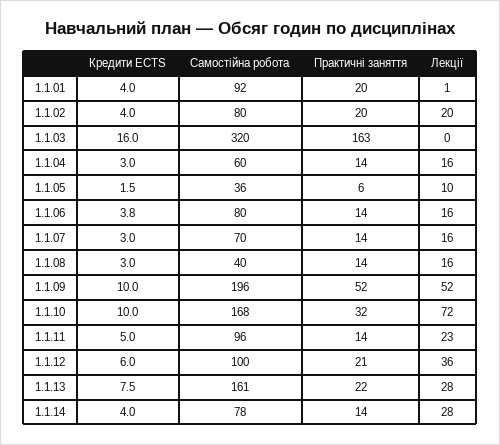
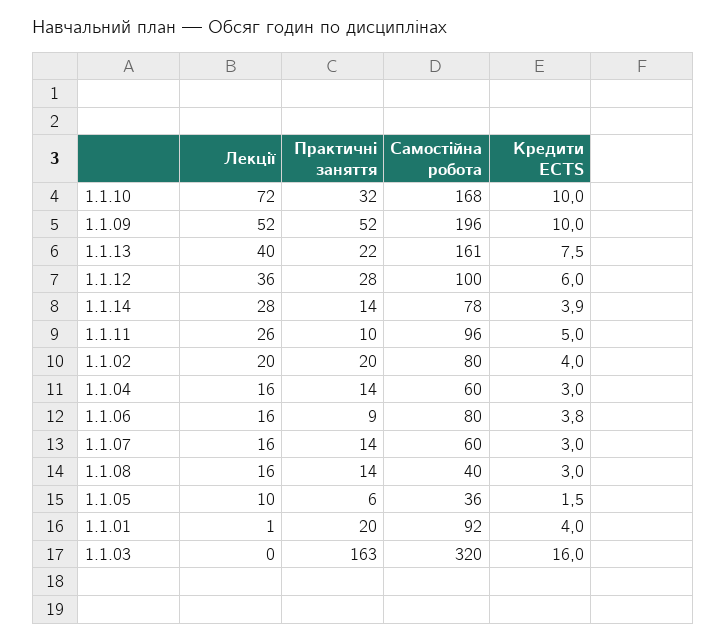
  {
    "Кредити ECTS": {
      "1.1.01": 4,
      "1.1.02": 4,
      "1.1.03": 16,
      "1.1.04": 3,
      "1.1.05": 1.5,
      "1.1.06": 3.8,
      "1.1.07": 3,
      "1.1.08": 3,
      "1.1.09": 10,
      "1.1.10": 10,
      "1.1.11": 5,
      "1.1.12": 6,
      "1.1.13": 7.5,
-     "1.1.14": 4
+     "1.1.14": 3.9
    },
    "Самостійна робота": {
      "1.1.01": 92,
      "1.1.02": 80,
      "1.1.03": 320,
      "1.1.04": 60,
      "1.1.05": 36,
      "1.1.06": 80,
-     "1.1.07": 70,
+     "1.1.07": 60,
      "1.1.08": 40,
      "1.1.09": 196,
      "1.1.10": 168,
      "1.1.11": 96,
      "1.1.12": 100,
      "1.1.13": 161,
      "1.1.14": 78
    },
    "Практичні заняття": {
      "1.1.01": 20,
      "1.1.02": 20,
      "1.1.03": 163,
      "1.1.04": 14,
      "1.1.05": 6,
-     "1.1.06": 14,
+     "1.1.06": 9,
      "1.1.07": 14,
      "1.1.08": 14,
      "1.1.09": 52,
      "1.1.10": 32,
-     "1.1.11": 14,
+     "1.1.11": 10,
-     "1.1.12": 21,
+     "1.1.12": 28,
      "1.1.13": 22,
      "1.1.14": 14
    },
    "Лекції": {
      "1.1.01": 1,
      "1.1.02": 20,
      "1.1.03": 0,
      "1.1.04": 16,
      "1.1.05": 10,
      "1.1.06": 16,
      "1.1.07": 16,
      "1.1.08": 16,
      "1.1.09": 52,
      "1.1.10": 72,
-     "1.1.11": 23,
+     "1.1.11": 26,
      "1.1.12": 36,
-     "1.1.13": 28,
+     "1.1.13": 40,
      "1.1.14": 28
    }
  }

